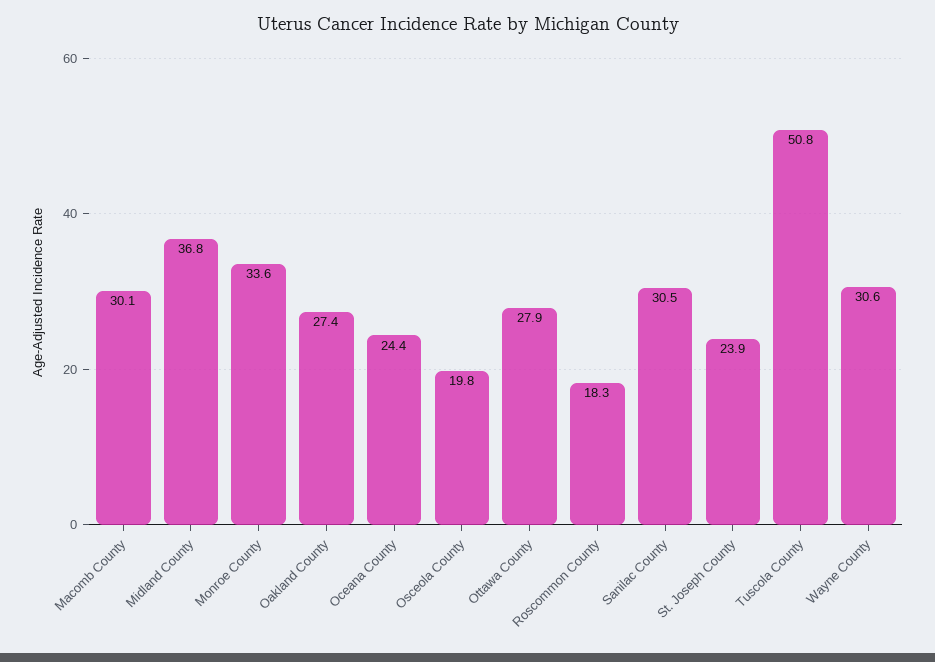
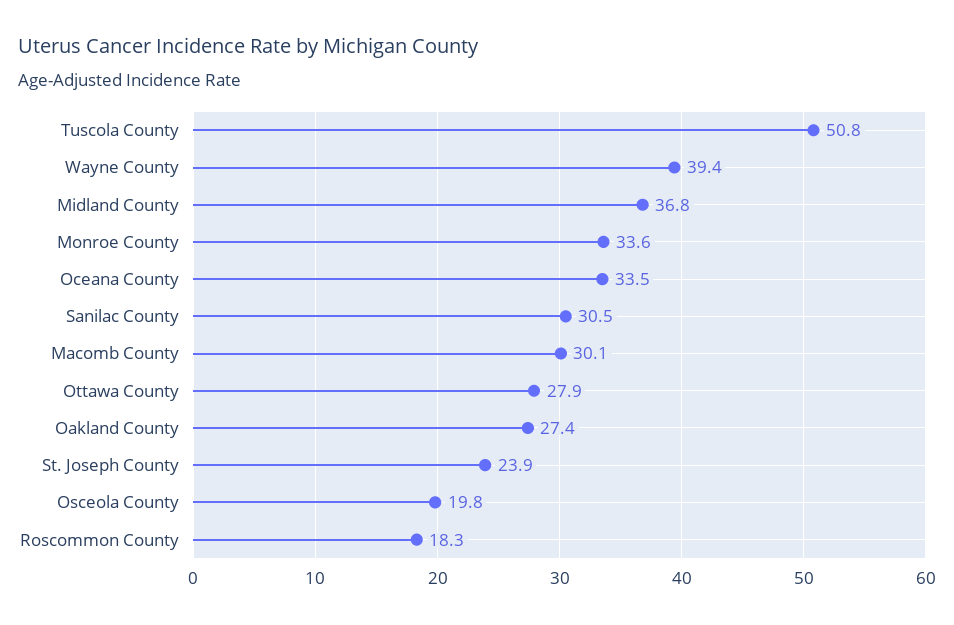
  {
    "Macomb County": 30.1,
    "Midland County": 36.8,
    "Monroe County": 33.6,
    "Oakland County": 27.4,
-   "Oceana County": 24.4,
+   "Oceana County": 33.5,
    "Osceola County": 19.8,
    "Ottawa County": 27.9,
    "Roscommon County": 18.3,
    "Sanilac County": 30.5,
    "St. Joseph County": 23.9,
    "Tuscola County": 50.8,
-   "Wayne County": 30.6
+   "Wayne County": 39.4
  }

